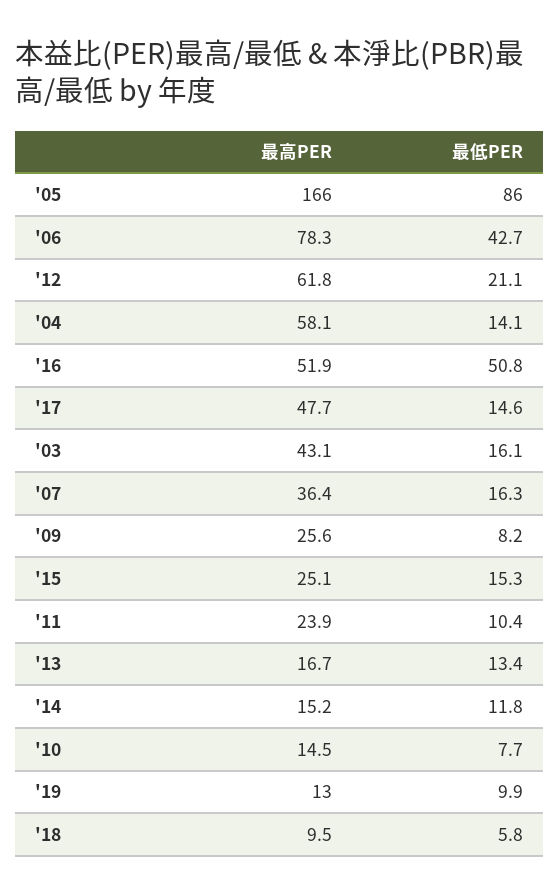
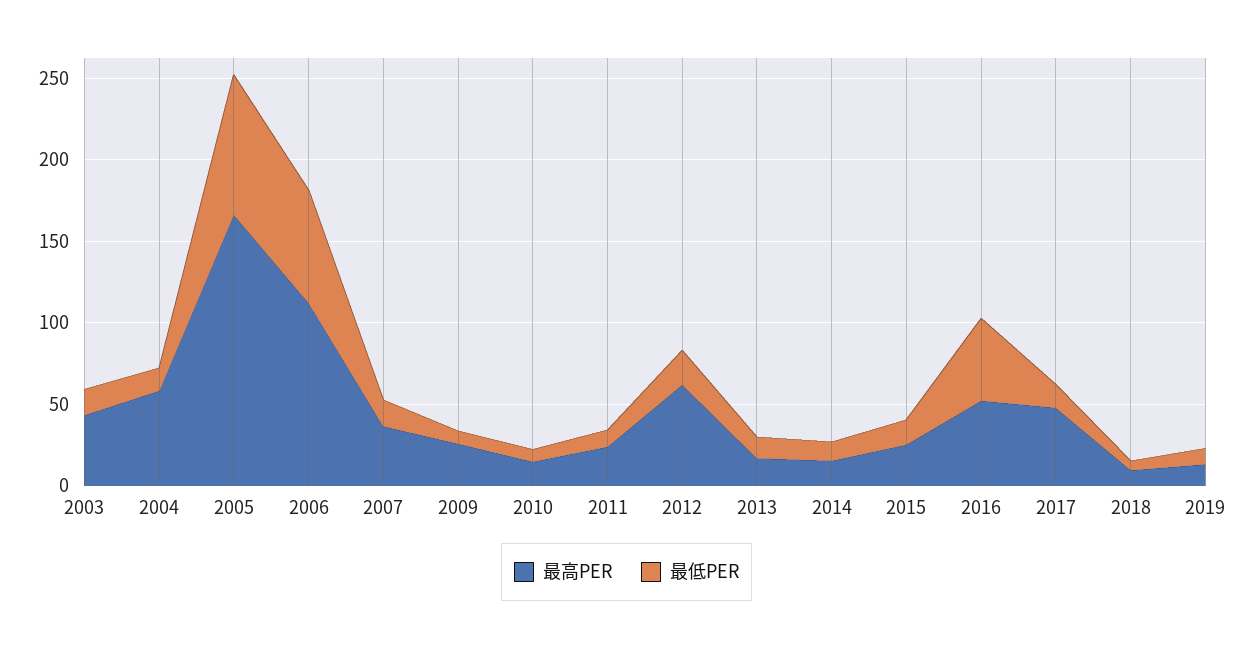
  {
    "最高PER": {
      "'05": 166,
-     "'06": 78.3,
+     "'06": 110,
      "'12": 61.8,
      "'04": 58.1,
      "'16": 51.9,
      "'17": 47.7,
      "'03": 43.1,
      "'07": 36.4,
      "'09": 25.6,
      "'15": 25.1,
      "'11": 23.9,
      "'13": 16.7,
      "'14": 15.2,
      "'10": 14.5,
      "'19": 13,
      "'18": 9.5
    },
    "最低PER": {
      "'05": 86,
-     "'06": 42.7,
+     "'06": 70,
      "'12": 21.1,
      "'04": 14.1,
      "'16": 50.8,
      "'17": 14.6,
      "'03": 16.1,
      "'07": 16.3,
      "'09": 8.2,
      "'15": 15.3,
      "'11": 10.4,
      "'13": 13.4,
      "'14": 11.8,
      "'10": 7.7,
      "'19": 9.9,
      "'18": 5.8
    }
  }

